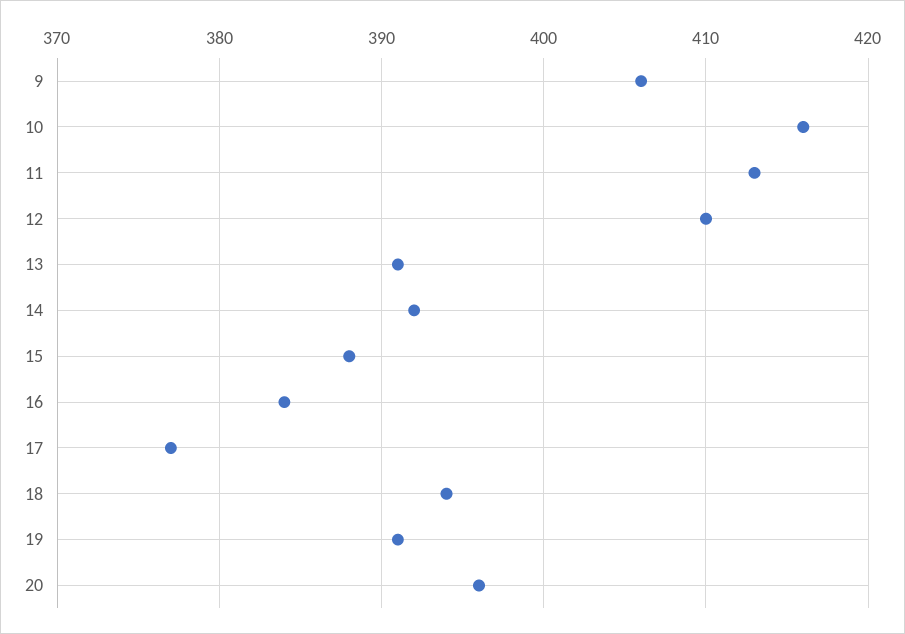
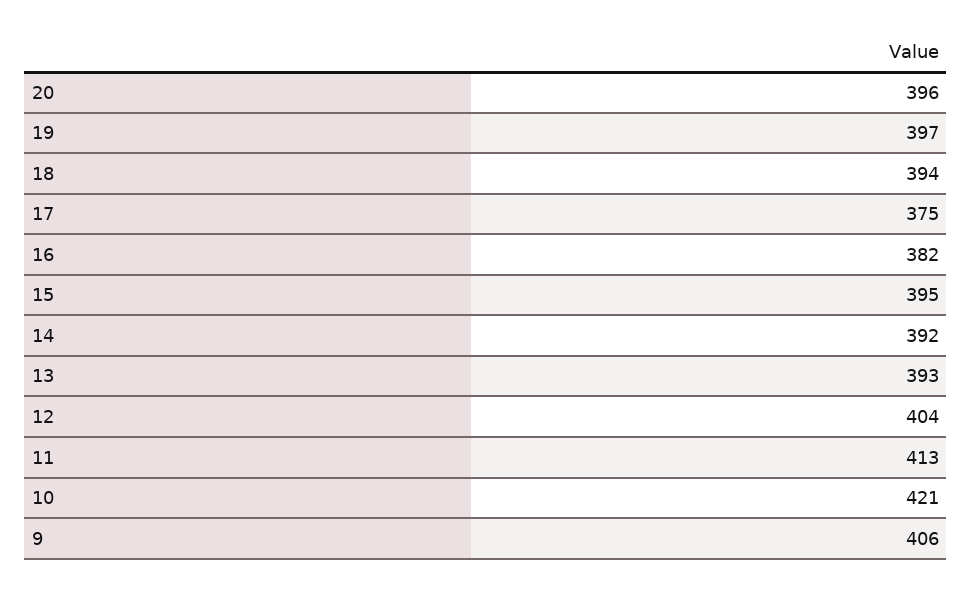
  {
    "9": 406,
-   "10": 416,
+   "10": 421,
    "11": 413,
-   "12": 410,
+   "12": 404,
-   "13": 391,
+   "13": 393,
    "14": 392,
-   "15": 388,
+   "15": 395,
-   "16": 384,
+   "16": 382,
-   "17": 377,
+   "17": 375,
    "18": 394,
-   "19": 391,
+   "19": 397,
    "20": 396
  }

